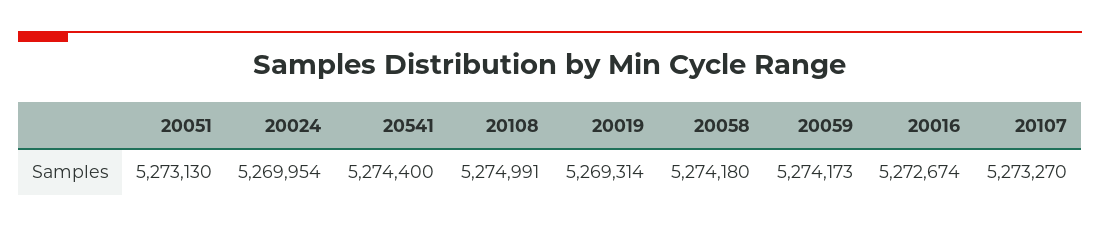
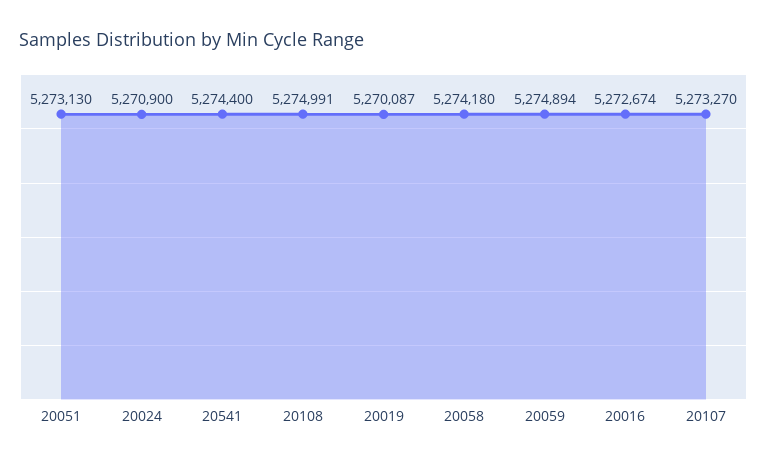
  {
    "20051": 5273130,
-   "20024": 5269954,
+   "20024": 5270900,
    "20541": 5274400,
    "20108": 5274991,
-   "20019": 5269314,
+   "20019": 5270087,
    "20058": 5274180,
-   "20059": 5274173,
+   "20059": 5274894,
    "20016": 5272674,
    "20107": 5273270
  }

